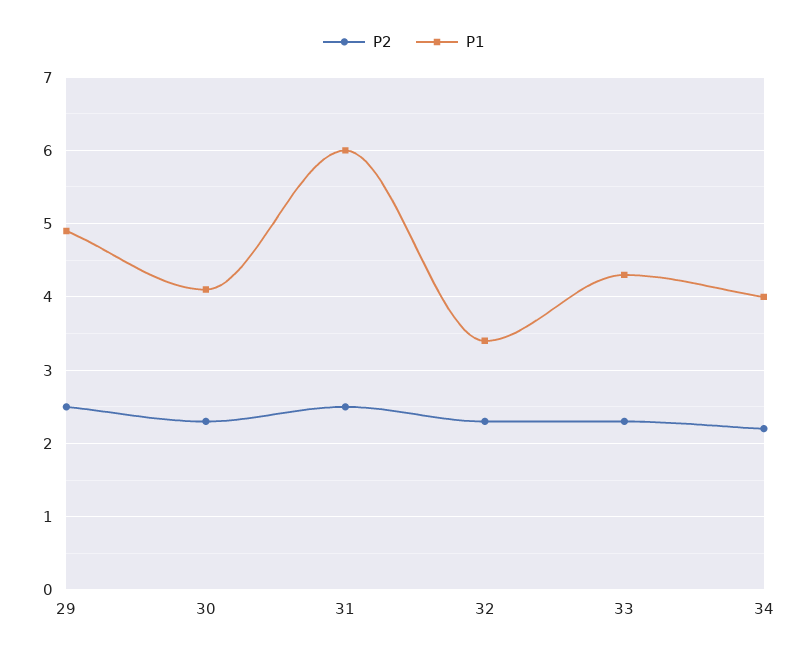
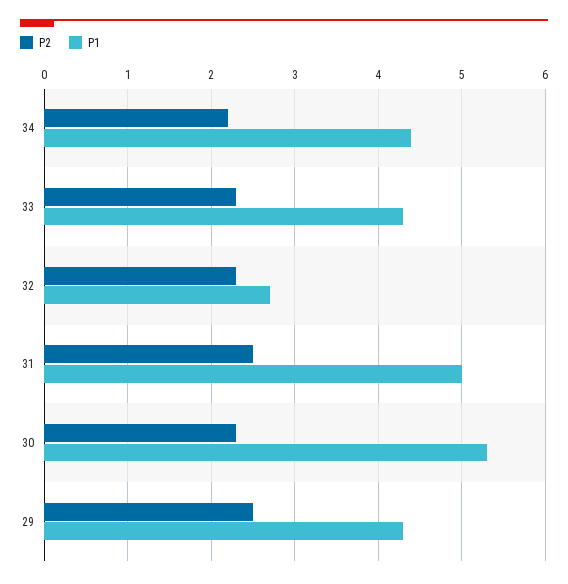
  {
    "P2": {
      "29": 2.5,
      "30": 2.3,
      "31": 2.5,
      "32": 2.3,
      "33": 2.3,
      "34": 2.2
    },
    "P1": {
-     "29": 4.9,
+     "29": 4.3,
-     "30": 4.1,
+     "30": 5.3,
-     "31": 6,
+     "31": 5,
-     "32": 3.4,
+     "32": 2.7,
      "33": 4.3,
-     "34": 4
+     "34": 4.4
    }
  }

